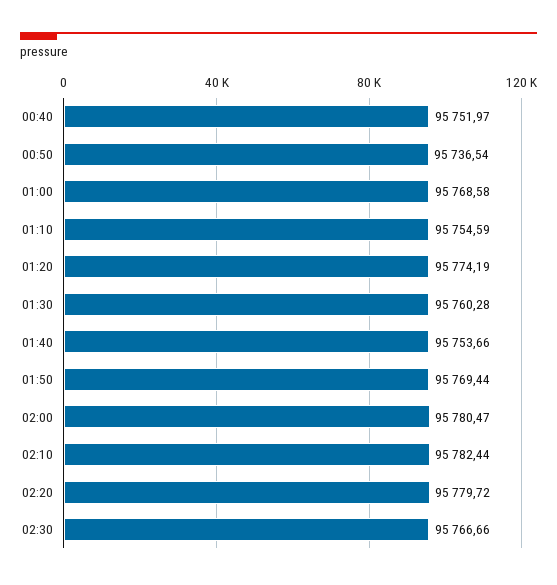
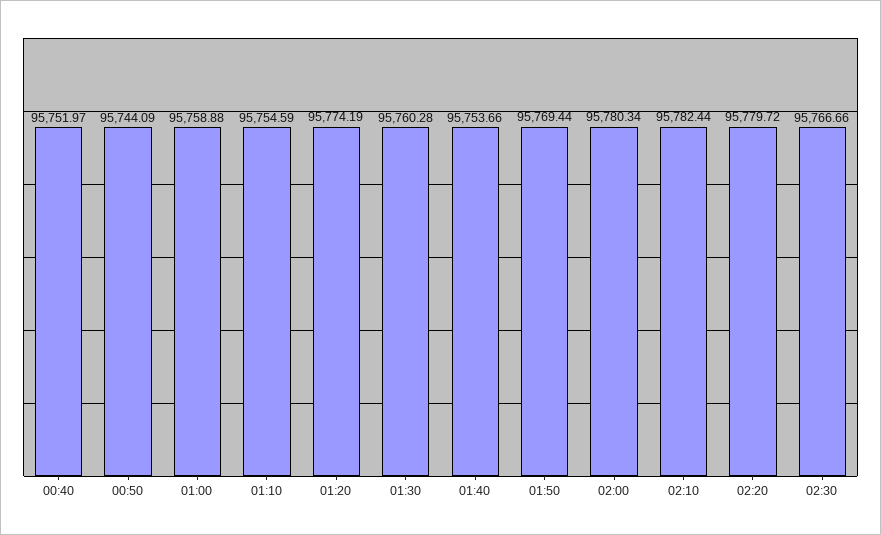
  {
    "00:40": 95751.97,
-   "00:50": 95736.54,
+   "00:50": 95744.09,
-   "01:00": 95768.58,
+   "01:00": 95758.88,
    "01:10": 95754.59,
    "01:20": 95774.19,
    "01:30": 95760.28,
    "01:40": 95753.66,
    "01:50": 95769.44,
-   "02:00": 95780.47,
+   "02:00": 95780.34,
    "02:10": 95782.44,
    "02:20": 95779.72,
    "02:30": 95766.66
  }

